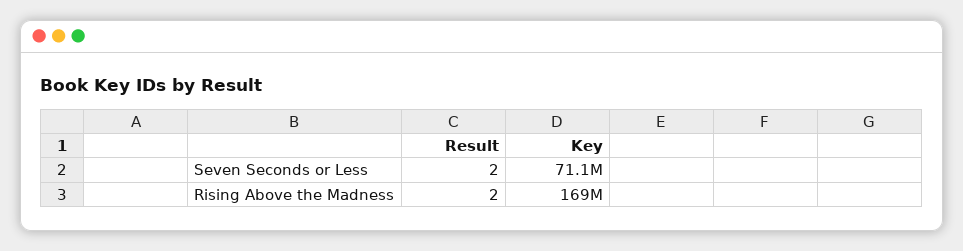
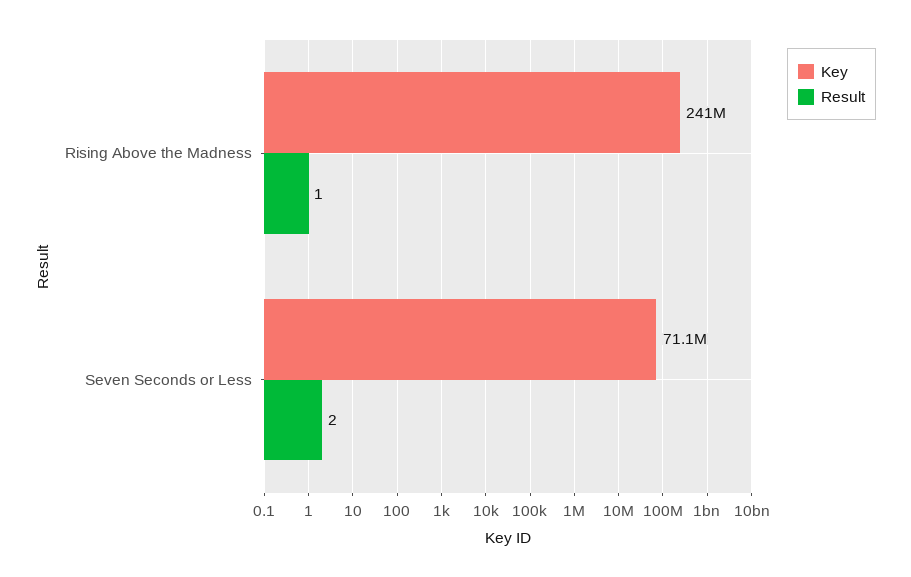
  {
    "Result": {
      "Seven Seconds or Less": 2,
-     "Rising Above the Madness": 2
+     "Rising Above the Madness": 1
    },
    "Key": {
      "Seven Seconds or Less": 71100000,
-     "Rising Above the Madness": 169000000
+     "Rising Above the Madness": 241000000
    }
  }

